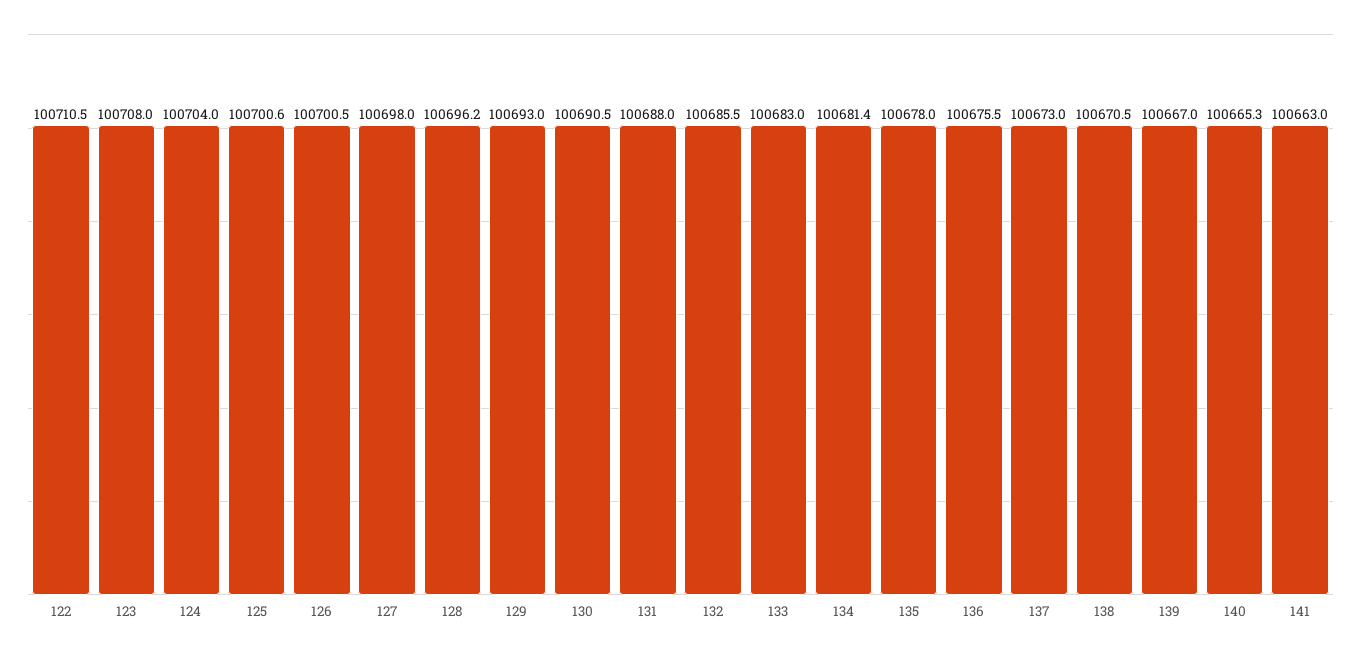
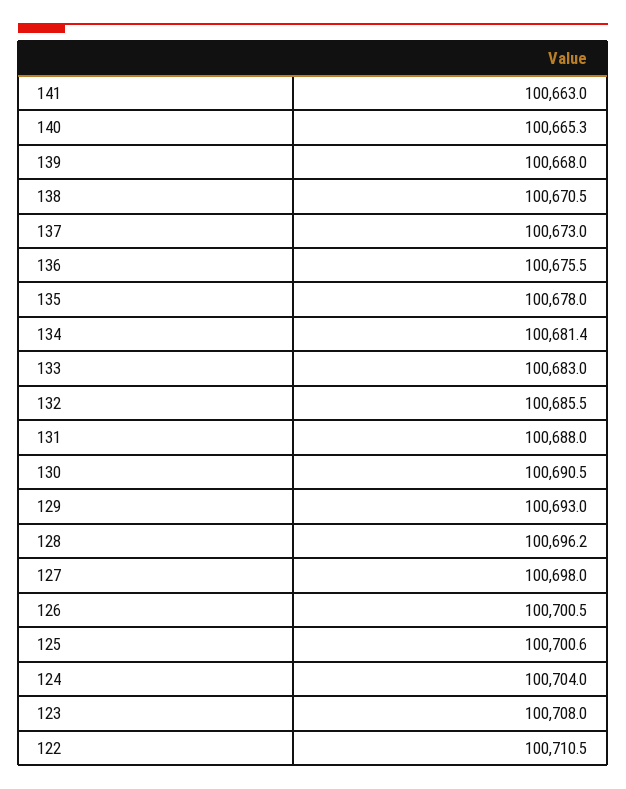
  {
    "122": 100710.5,
    "123": 100708,
    "124": 100704,
    "125": 100700.6,
    "126": 100700.5,
    "127": 100698,
    "128": 100696.2,
    "129": 100693,
    "130": 100690.5,
    "131": 100688,
    "132": 100685.5,
    "133": 100683,
    "134": 100681.4,
    "135": 100678,
    "136": 100675.5,
    "137": 100673,
    "138": 100670.5,
-   "139": 100667,
+   "139": 100668,
    "140": 100665.3,
    "141": 100663
  }

